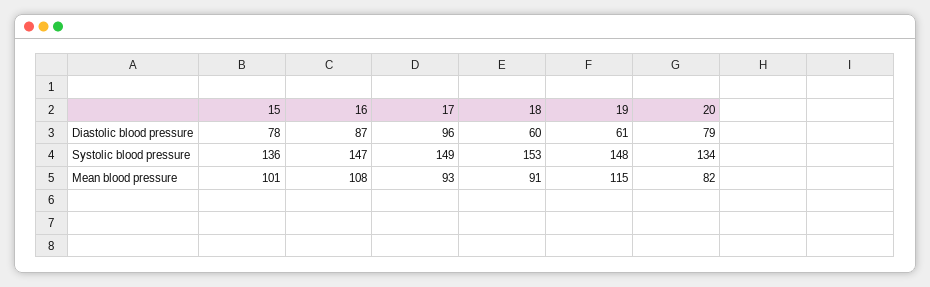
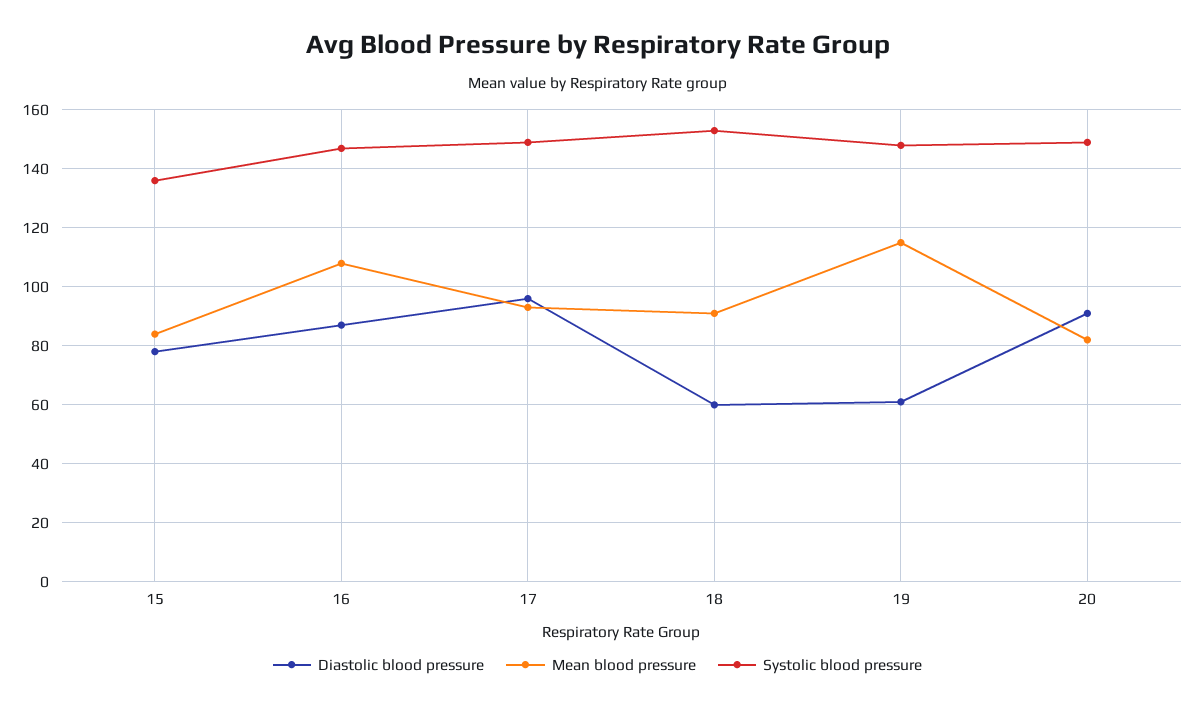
  {
    "Diastolic blood pressure": {
      "15": 78,
      "16": 87,
      "17": 96,
      "18": 60,
      "19": 61,
-     "20": 79
+     "20": 90
    },
    "Systolic blood pressure": {
      "15": 136,
      "16": 147,
      "17": 149,
      "18": 153,
      "19": 148,
-     "20": 134
+     "20": 150
    },
    "Mean blood pressure": {
-     "15": 101,
+     "15": 85,
      "16": 108,
      "17": 93,
      "18": 91,
      "19": 115,
      "20": 82
    }
  }

